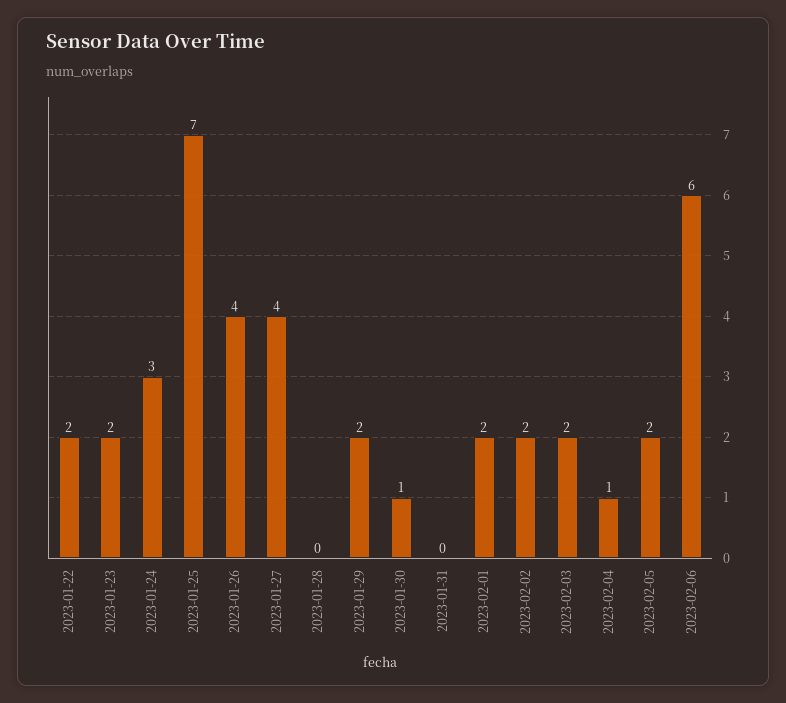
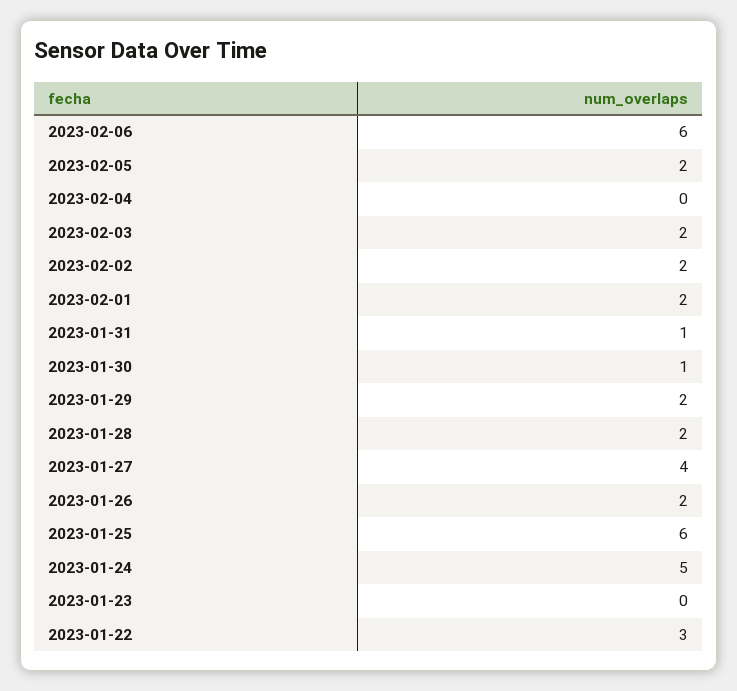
  {
-   "2023-01-22": 2,
+   "2023-01-22": 3,
-   "2023-01-23": 2,
+   "2023-01-23": 0,
-   "2023-01-24": 3,
+   "2023-01-24": 5,
-   "2023-01-25": 7,
+   "2023-01-25": 6,
-   "2023-01-26": 4,
+   "2023-01-26": 2,
    "2023-01-27": 4,
-   "2023-01-28": 0,
+   "2023-01-28": 2,
    "2023-01-29": 2,
    "2023-01-30": 1,
-   "2023-01-31": 0,
+   "2023-01-31": 1,
    "2023-02-01": 2,
    "2023-02-02": 2,
    "2023-02-03": 2,
-   "2023-02-04": 1,
+   "2023-02-04": 0,
    "2023-02-05": 2,
    "2023-02-06": 6
  }

